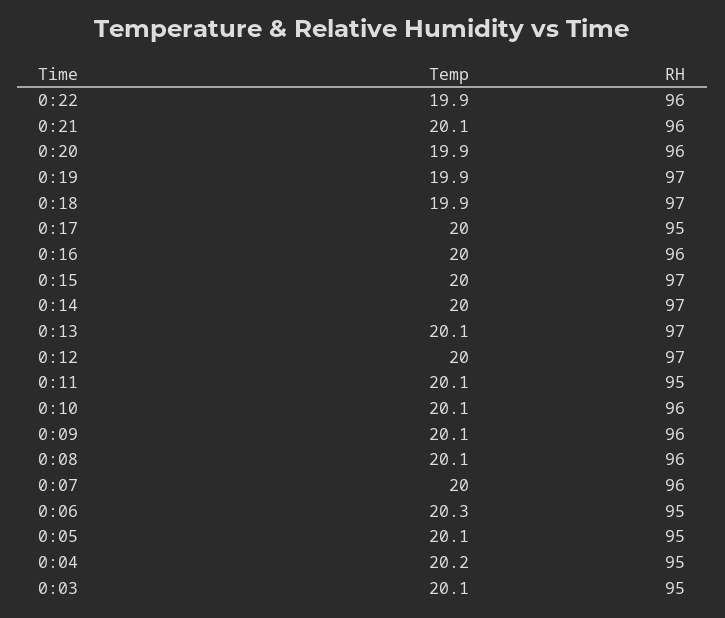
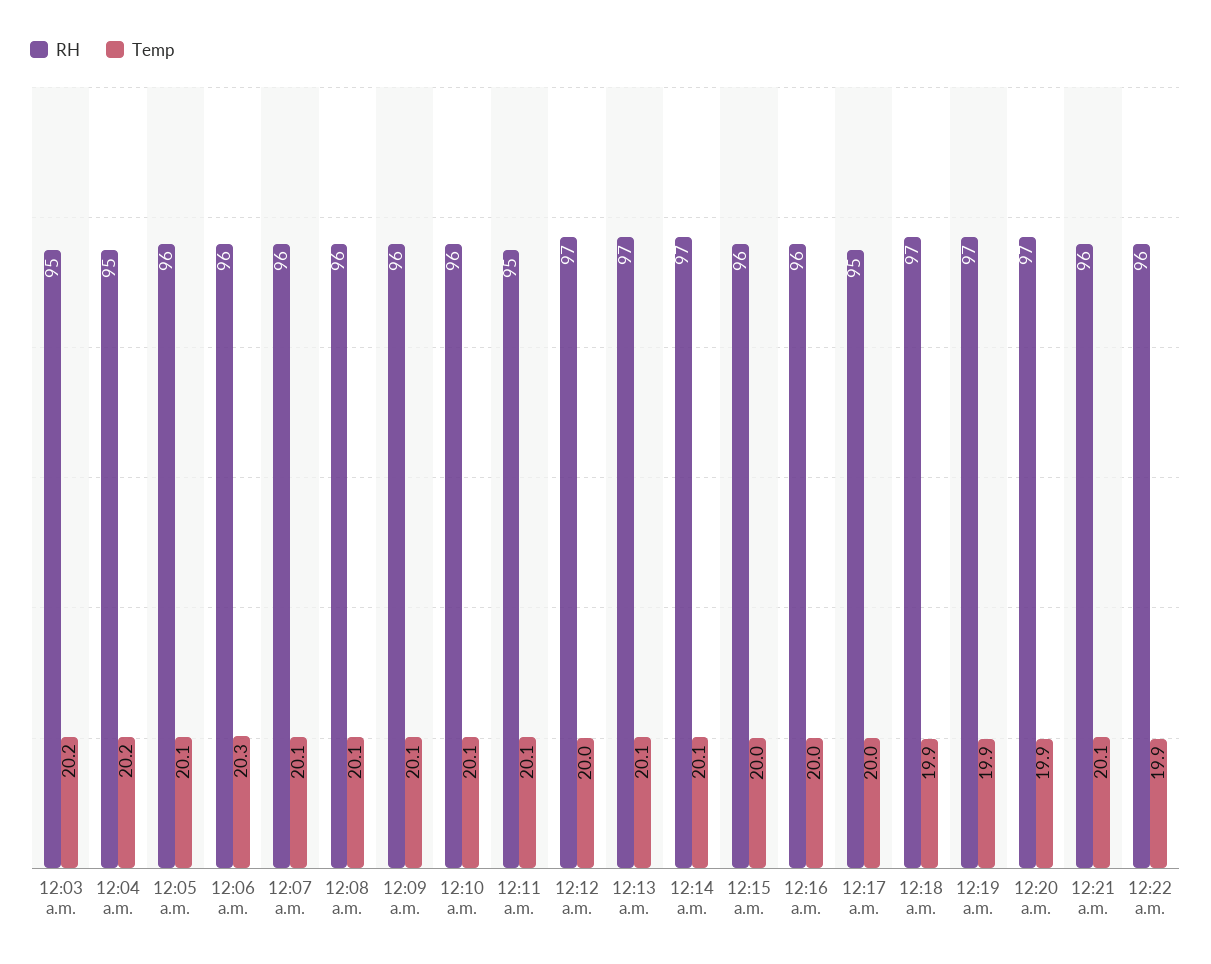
  {
    "Temp": {
      "0:22": 19.9,
      "0:21": 20.1,
      "0:20": 19.9,
      "0:19": 19.9,
      "0:18": 19.9,
      "0:17": 20,
      "0:16": 20,
      "0:15": 20,
-     "0:14": 20,
+     "0:14": 20.1,
      "0:13": 20.1,
      "0:12": 20,
      "0:11": 20.1,
      "0:10": 20.1,
      "0:09": 20.1,
      "0:08": 20.1,
-     "0:07": 20,
+     "0:07": 20.1,
      "0:06": 20.3,
      "0:05": 20.1,
      "0:04": 20.2,
-     "0:03": 20.1
+     "0:03": 20.2
    },
    "RH": {
      "0:22": 96,
      "0:21": 96,
-     "0:20": 96,
+     "0:20": 97,
      "0:19": 97,
      "0:18": 97,
      "0:17": 95,
      "0:16": 96,
-     "0:15": 97,
+     "0:15": 96,
      "0:14": 97,
      "0:13": 97,
      "0:12": 97,
      "0:11": 95,
      "0:10": 96,
      "0:09": 96,
      "0:08": 96,
      "0:07": 96,
-     "0:06": 95,
+     "0:06": 96,
-     "0:05": 95,
+     "0:05": 96,
      "0:04": 95,
      "0:03": 95
    }
  }

